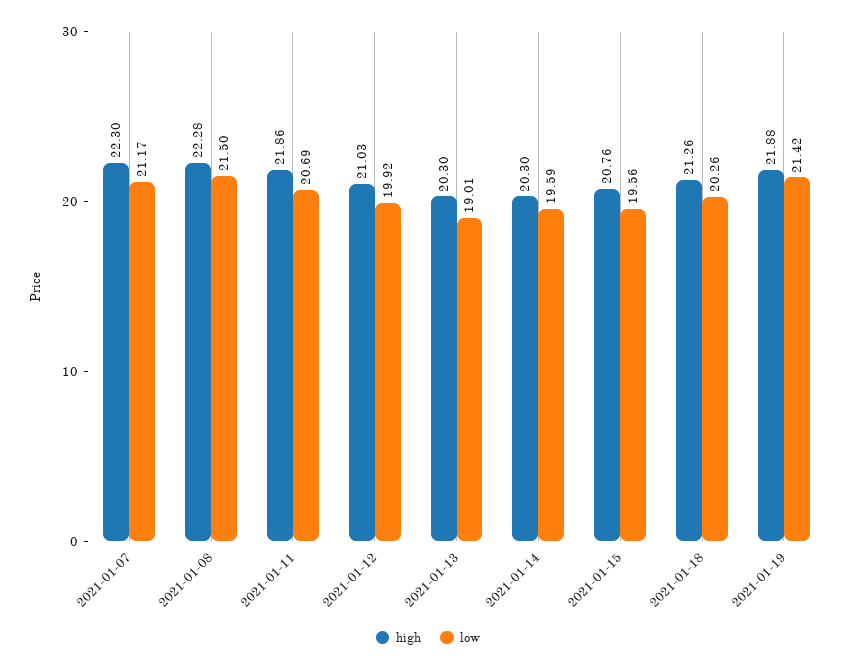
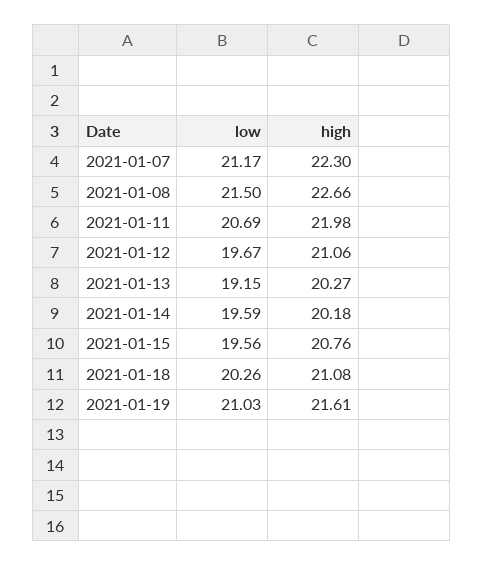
  {
    "high": {
      "2021-01-07": 22.3,
-     "2021-01-08": 22.28,
+     "2021-01-08": 22.66,
-     "2021-01-11": 21.86,
+     "2021-01-11": 21.98,
-     "2021-01-12": 21.03,
+     "2021-01-12": 21.06,
-     "2021-01-13": 20.3,
+     "2021-01-13": 20.27,
-     "2021-01-14": 20.3,
+     "2021-01-14": 20.18,
      "2021-01-15": 20.76,
-     "2021-01-18": 21.26,
+     "2021-01-18": 21.08,
-     "2021-01-19": 21.88
+     "2021-01-19": 21.61
    },
    "low": {
      "2021-01-07": 21.17,
      "2021-01-08": 21.5,
      "2021-01-11": 20.69,
-     "2021-01-12": 19.92,
+     "2021-01-12": 19.67,
-     "2021-01-13": 19.01,
+     "2021-01-13": 19.15,
      "2021-01-14": 19.59,
      "2021-01-15": 19.56,
      "2021-01-18": 20.26,
-     "2021-01-19": 21.42
+     "2021-01-19": 21.03
    }
  }

